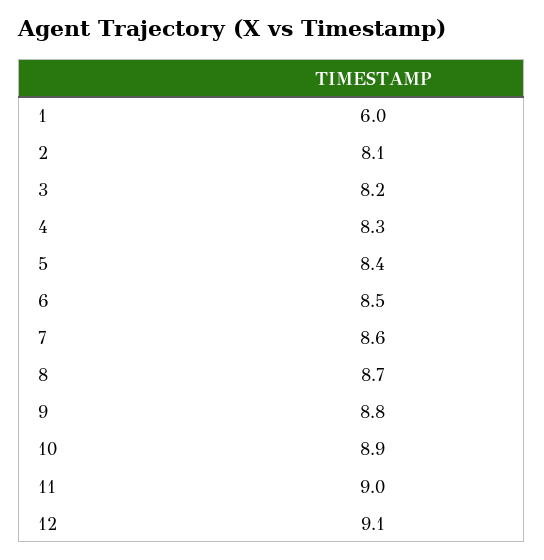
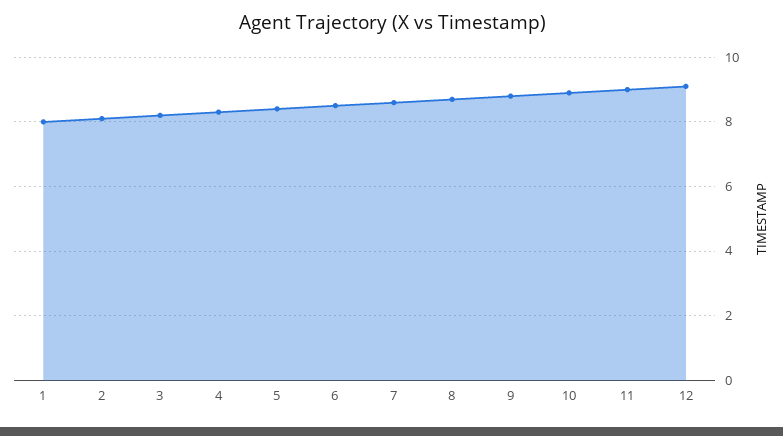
  {
-   "1": 6,
+   "1": 8,
    "2": 8.1,
    "3": 8.2,
    "4": 8.3,
    "5": 8.4,
    "6": 8.5,
    "7": 8.6,
    "8": 8.7,
    "9": 8.8,
    "10": 8.9,
    "11": 9,
    "12": 9.1
  }

